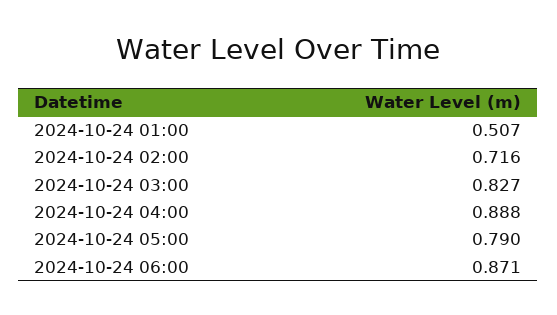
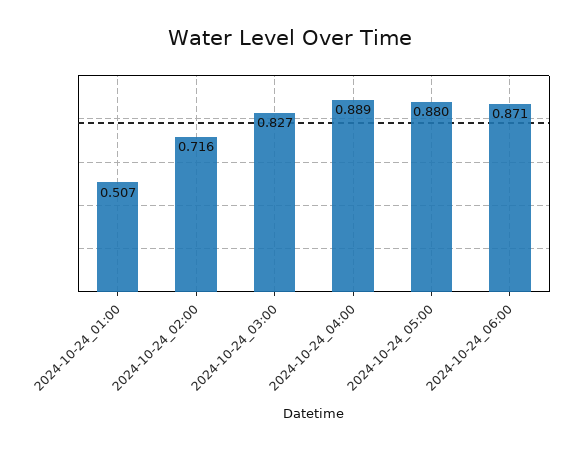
  {
    "2024-10-24 01:00": 0.507,
    "2024-10-24 02:00": 0.716,
    "2024-10-24 03:00": 0.827,
-   "2024-10-24 04:00": 0.888,
+   "2024-10-24 04:00": 0.889,
-   "2024-10-24 05:00": 0.79,
+   "2024-10-24 05:00": 0.88,
    "2024-10-24 06:00": 0.871
  }

